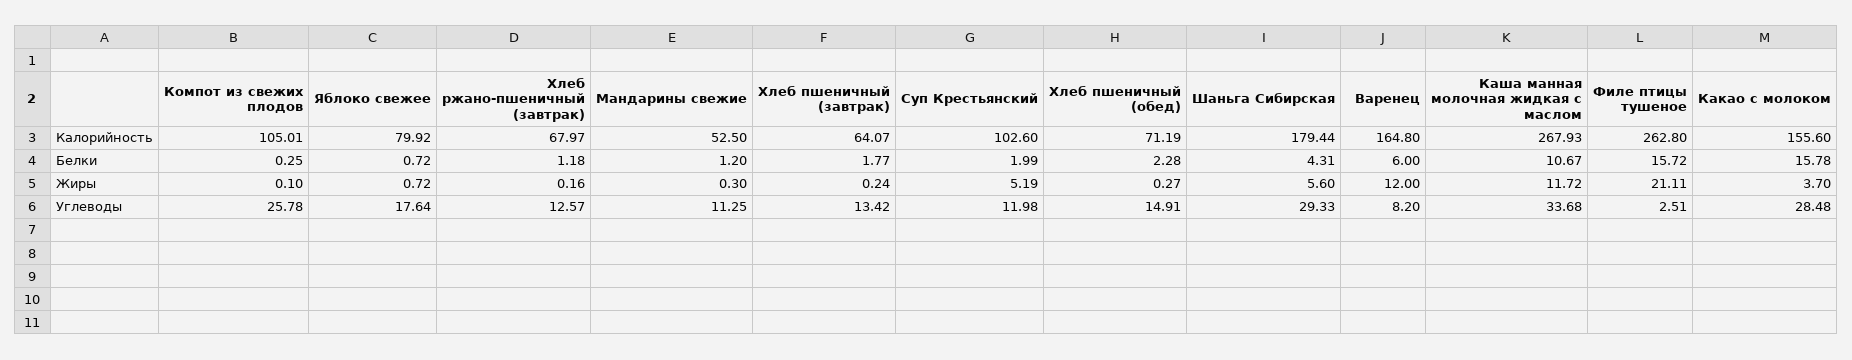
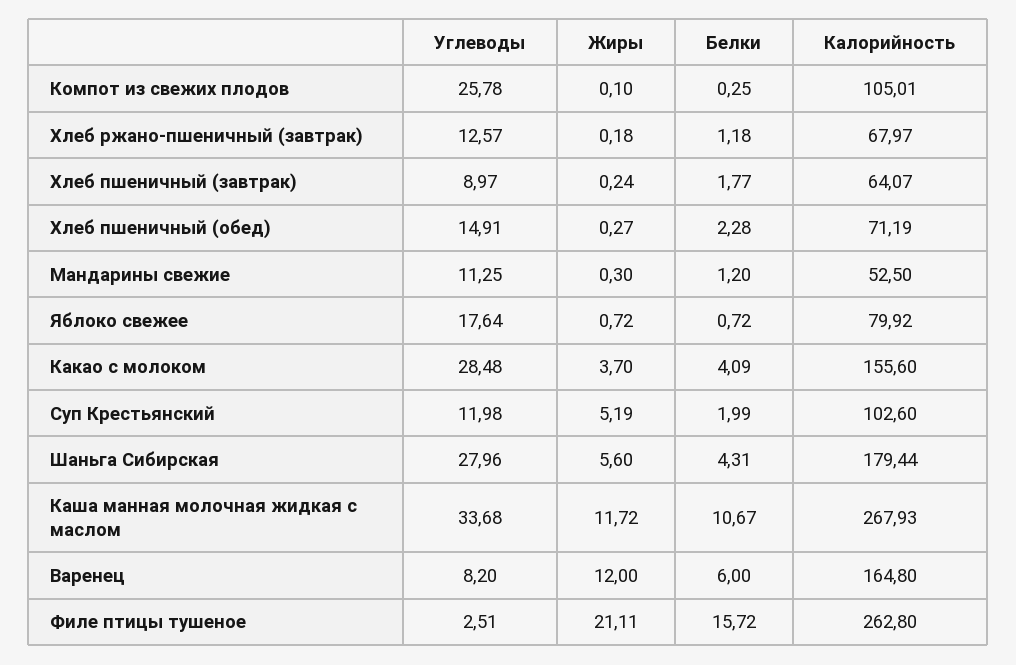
  {
    "Компот из свежих плодов": {
      "Калорийность": 105.01,
      "Белки": 0.25,
      "Жиры": 0.1,
      "Углеводы": 25.78
    },
    "Яблоко свежее": {
      "Калорийность": 79.92,
      "Белки": 0.72,
      "Жиры": 0.72,
      "Углеводы": 17.64
    },
    "Хлеб ржано-пшеничный (завтрак)": {
      "Калорийность": 67.97,
      "Белки": 1.18,
-     "Жиры": 0.16,
+     "Жиры": 0.18,
      "Углеводы": 12.57
    },
    "Мандарины свежие": {
      "Калорийность": 52.5,
      "Белки": 1.2,
      "Жиры": 0.3,
      "Углеводы": 11.25
    },
    "Хлеб пшеничный (завтрак)": {
      "Калорийность": 64.07,
      "Белки": 1.77,
      "Жиры": 0.24,
-     "Углеводы": 13.42
+     "Углеводы": 8.97
    },
    "Суп Крестьянский": {
      "Калорийность": 102.6,
      "Белки": 1.99,
      "Жиры": 5.19,
      "Углеводы": 11.98
    },
    "Хлеб пшеничный (обед)": {
      "Калорийность": 71.19,
      "Белки": 2.28,
      "Жиры": 0.27,
      "Углеводы": 14.91
    },
    "Шаньга Сибирская": {
      "Калорийность": 179.44,
      "Белки": 4.31,
      "Жиры": 5.6,
-     "Углеводы": 29.33
+     "Углеводы": 27.96
    },
    "Варенец": {
      "Калорийность": 164.8,
      "Белки": 6,
      "Жиры": 12,
      "Углеводы": 8.2
    },
    "Каша манная молочная жидкая с маслом": {
      "Калорийность": 267.93,
      "Белки": 10.67,
      "Жиры": 11.72,
      "Углеводы": 33.68
    },
    "Филе птицы тушеное": {
      "Калорийность": 262.8,
      "Белки": 15.72,
      "Жиры": 21.11,
      "Углеводы": 2.51
    },
    "Какао с молоком": {
      "Калорийность": 155.6,
-     "Белки": 15.78,
+     "Белки": 4.09,
      "Жиры": 3.7,
      "Углеводы": 28.48
    }
  }

